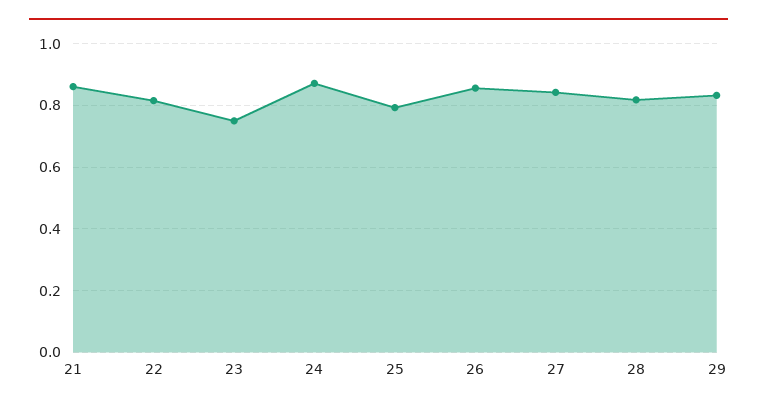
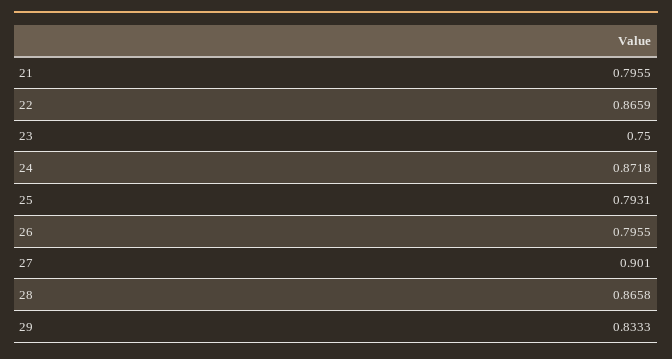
  {
-   "21": 0.86,
+   "21": 0.7955,
-   "22": 0.82,
+   "22": 0.8659,
    "23": 0.75,
    "24": 0.8718,
    "25": 0.7931,
-   "26": 0.86,
+   "26": 0.7955,
-   "27": 0.84,
+   "27": 0.901,
-   "28": 0.82,
+   "28": 0.8658,
    "29": 0.8333
  }

